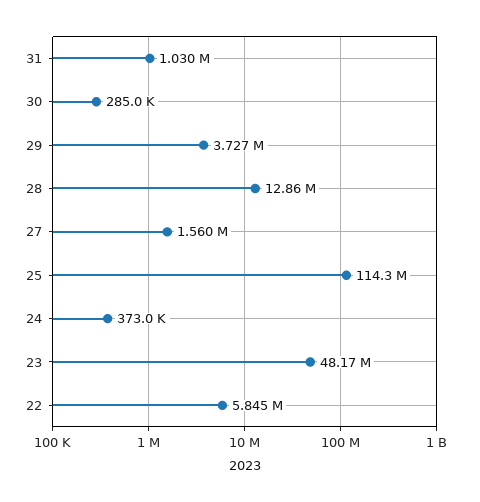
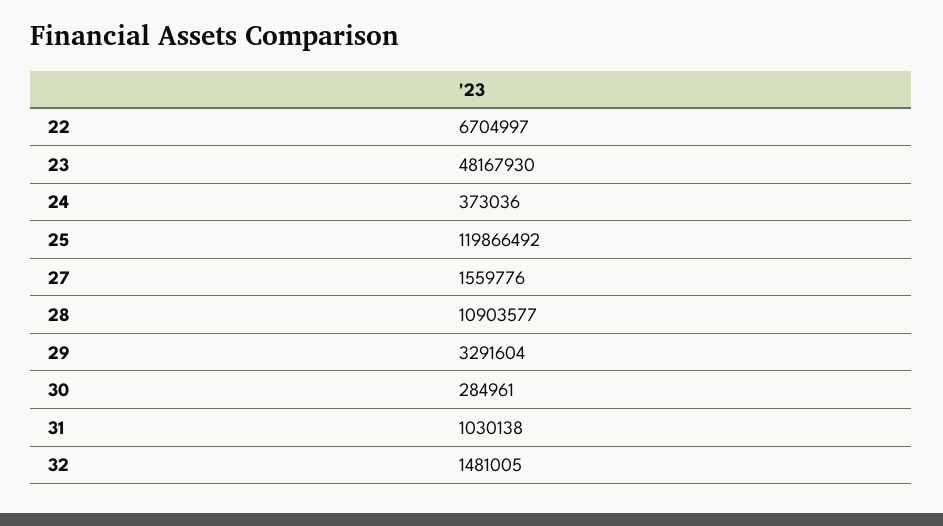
  {
    "31": 1030138,
    "30": 284961,
-   "29": 3727000,
+   "29": 3291604,
-   "28": 12860000,
+   "28": 10903577,
    "27": 1559776,
-   "25": 114300000,
+   "25": 119866492,
    "24": 373036,
    "23": 48167930,
-   "22": 5845000
+   "22": 6704997,
+   "32": 1481005
  }

